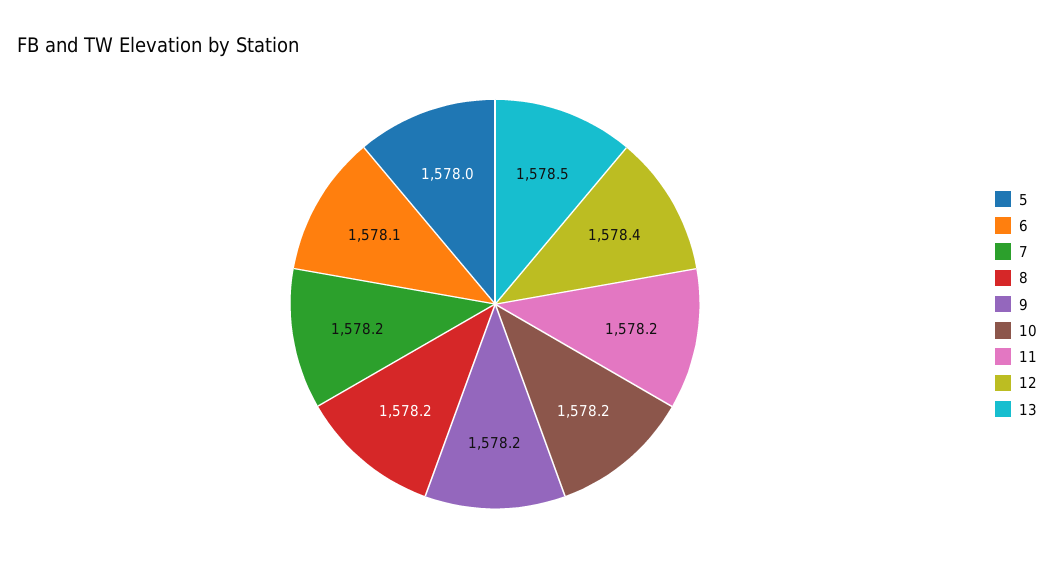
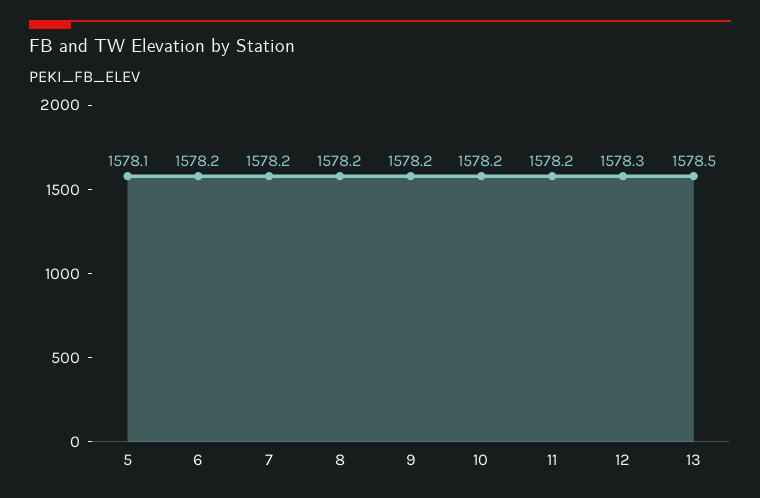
  {
-   "5": 1578,
+   "5": 1578.1,
-   "6": 1578.1,
+   "6": 1578.2,
    "7": 1578.2,
    "8": 1578.2,
    "9": 1578.2,
    "10": 1578.2,
    "11": 1578.2,
-   "12": 1578.4,
+   "12": 1578.3,
    "13": 1578.5
  }

